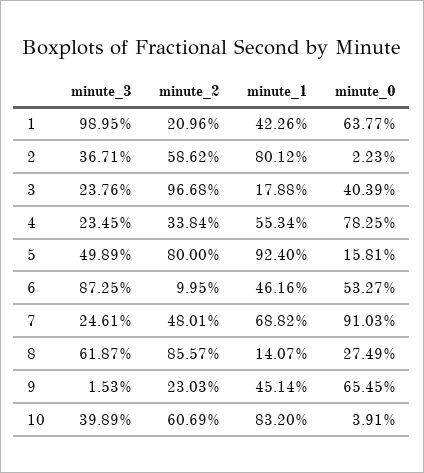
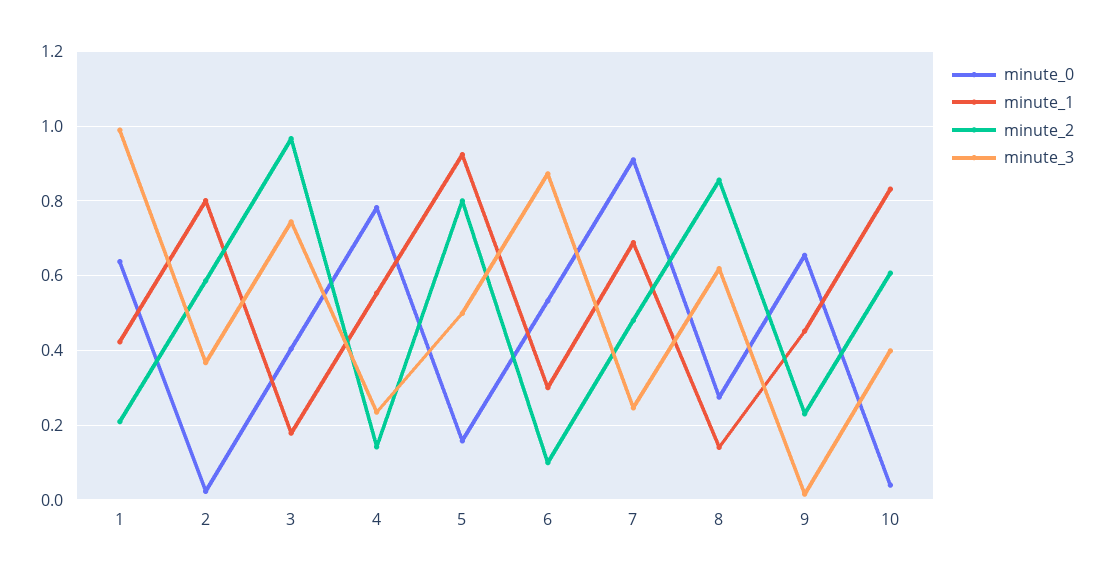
  {
    "minute_3": {
      "1": 0.9895,
      "2": 0.3671,
-     "3": 0.2376,
+     "3": 0.74,
      "4": 0.2345,
      "5": 0.4989,
      "6": 0.8725,
      "7": 0.2461,
      "8": 0.6187,
      "9": 0.0153,
      "10": 0.3989
    },
    "minute_2": {
      "1": 0.2096,
      "2": 0.5862,
      "3": 0.9668,
-     "4": 0.3384,
+     "4": 0.14,
      "5": 0.8,
      "6": 0.0995,
      "7": 0.4801,
      "8": 0.8557,
      "9": 0.2303,
      "10": 0.6069
    },
    "minute_1": {
      "1": 0.4226,
      "2": 0.8012,
      "3": 0.1788,
      "4": 0.5534,
      "5": 0.924,
-     "6": 0.4616,
+     "6": 0.3,
      "7": 0.6882,
      "8": 0.1407,
      "9": 0.4514,
      "10": 0.832
    },
    "minute_0": {
      "1": 0.6377,
      "2": 0.0223,
      "3": 0.4039,
      "4": 0.7825,
      "5": 0.1581,
      "6": 0.5327,
      "7": 0.9103,
      "8": 0.2749,
      "9": 0.6545,
      "10": 0.0391
    }
  }

